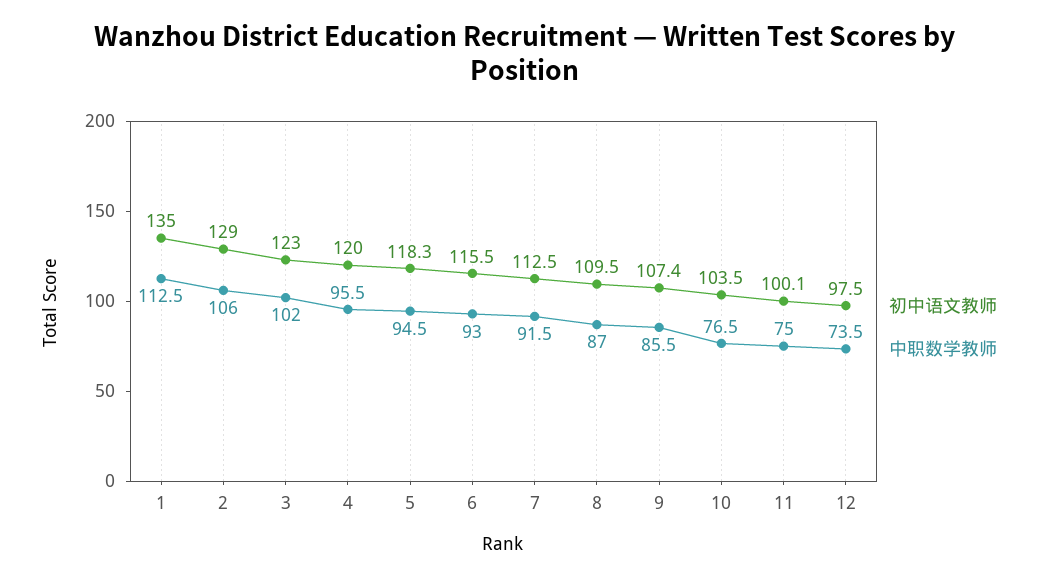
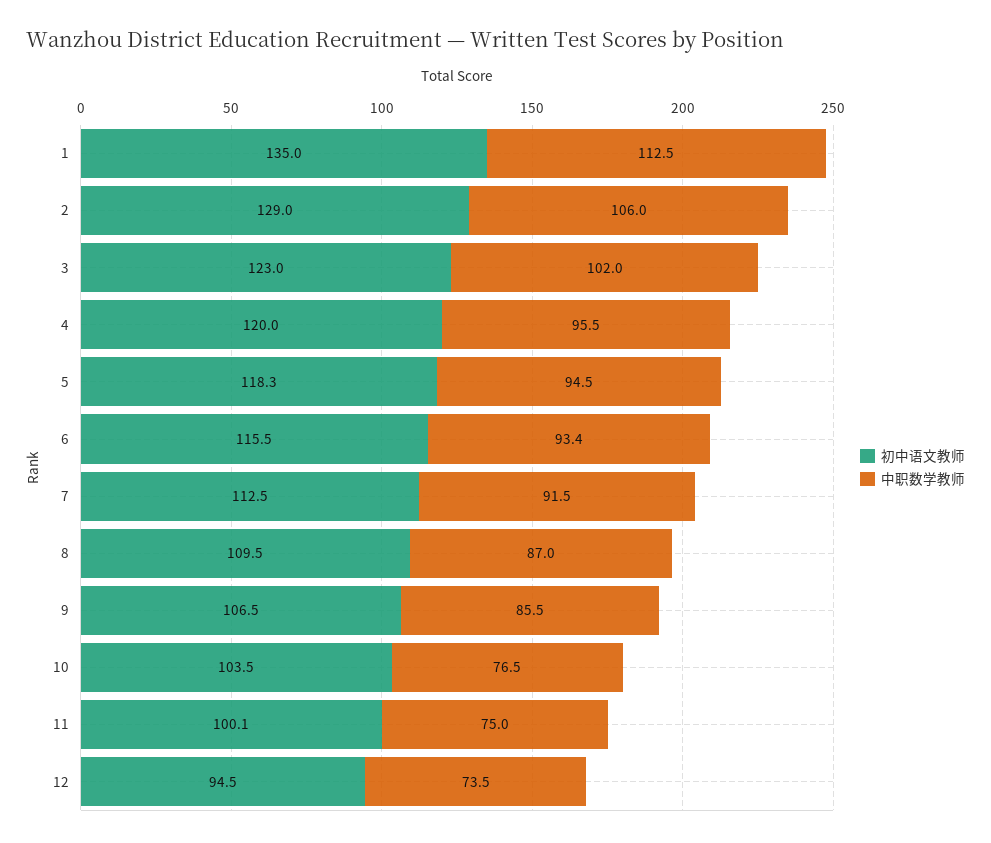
  {
    "初中语文教师": {
      "1": 135,
      "2": 129,
      "3": 123,
      "4": 120,
      "5": 118.3,
      "6": 115.5,
      "7": 112.5,
      "8": 109.5,
-     "9": 107.4,
+     "9": 106.5,
      "10": 103.5,
      "11": 100.1,
-     "12": 97.5
+     "12": 94.5
    },
    "中职数学教师": {
      "1": 112.5,
      "2": 106,
      "3": 102,
      "4": 95.5,
      "5": 94.5,
-     "6": 93,
+     "6": 93.4,
      "7": 91.5,
      "8": 87,
      "9": 85.5,
      "10": 76.5,
      "11": 75,
      "12": 73.5
    }
  }

